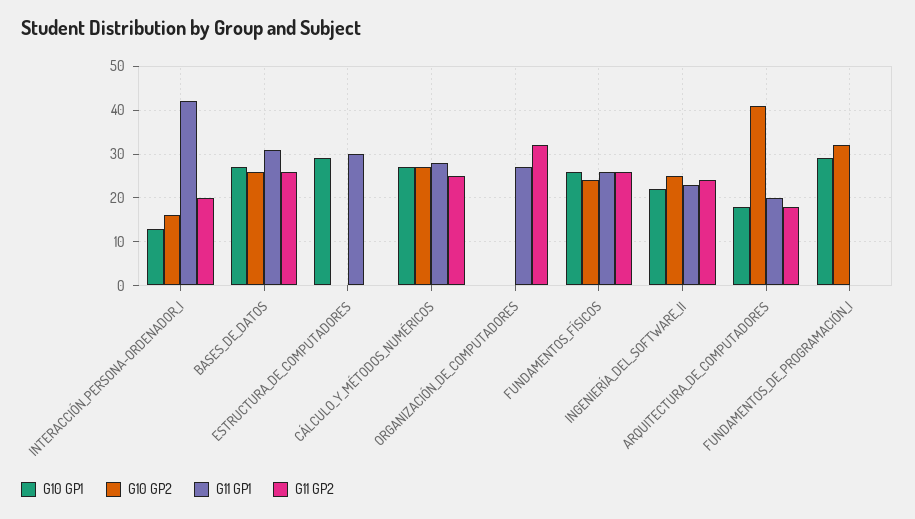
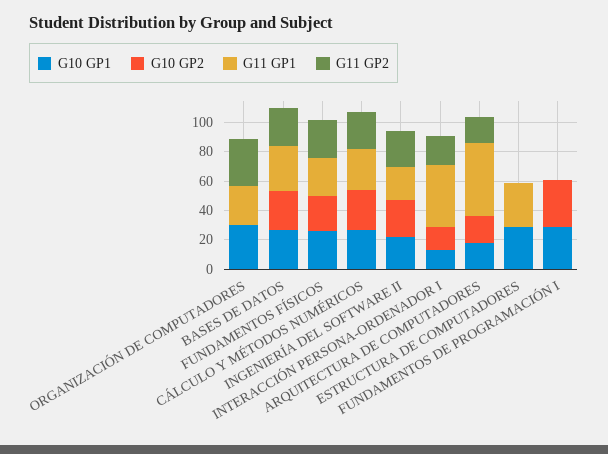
  {
    "G10 GP1": {
      "INTERACCIÓN_PERSONA-ORDENADOR_I": 15,
      "BASES_DE_DATOS": 25,
      "ESTRUCTURA_DE_COMPUTADORES": 30,
      "CÁLCULO_Y_MÉTODOS_NUMÉRICOS": 25,
-     "ORGANIZACIÓN_DE_COMPUTADORES": 0,
+     "ORGANIZACIÓN_DE_COMPUTADORES": 30,
      "FUNDAMENTOS_FÍSICOS": 25,
      "INGENIERÍA_DEL_SOFTWARE_II": 20,
      "ARQUITECTURA_DE_COMPUTADORES": 20,
      "FUNDAMENTOS_DE_PROGRAMACIÓN_I": 30
    },
    "G10 GP2": {
      "INTERACCIÓN_PERSONA-ORDENADOR_I": 15,
      "BASES_DE_DATOS": 25,
      "ESTRUCTURA_DE_COMPUTADORES": 0,
      "CÁLCULO_Y_MÉTODOS_NUMÉRICOS": 25,
      "ORGANIZACIÓN_DE_COMPUTADORES": 0,
      "FUNDAMENTOS_FÍSICOS": 25,
      "INGENIERÍA_DEL_SOFTWARE_II": 25,
-     "ARQUITECTURA_DE_COMPUTADORES": 40,
+     "ARQUITECTURA_DE_COMPUTADORES": 20,
      "FUNDAMENTOS_DE_PROGRAMACIÓN_I": 30
    },
    "G11 GP1": {
      "INTERACCIÓN_PERSONA-ORDENADOR_I": 40,
      "BASES_DE_DATOS": 30,
      "ESTRUCTURA_DE_COMPUTADORES": 30,
      "CÁLCULO_Y_MÉTODOS_NUMÉRICOS": 30,
      "ORGANIZACIÓN_DE_COMPUTADORES": 25,
      "FUNDAMENTOS_FÍSICOS": 25,
      "INGENIERÍA_DEL_SOFTWARE_II": 25,
-     "ARQUITECTURA_DE_COMPUTADORES": 20,
+     "ARQUITECTURA_DE_COMPUTADORES": 50,
      "FUNDAMENTOS_DE_PROGRAMACIÓN_I": 0
    },
    "G11 GP2": {
      "INTERACCIÓN_PERSONA-ORDENADOR_I": 20,
      "BASES_DE_DATOS": 25,
      "ESTRUCTURA_DE_COMPUTADORES": 0,
      "CÁLCULO_Y_MÉTODOS_NUMÉRICOS": 25,
      "ORGANIZACIÓN_DE_COMPUTADORES": 30,
      "FUNDAMENTOS_FÍSICOS": 25,
      "INGENIERÍA_DEL_SOFTWARE_II": 25,
      "ARQUITECTURA_DE_COMPUTADORES": 20,
      "FUNDAMENTOS_DE_PROGRAMACIÓN_I": 0
    }
  }

